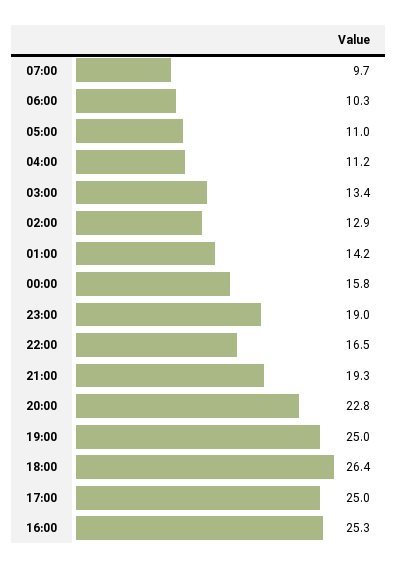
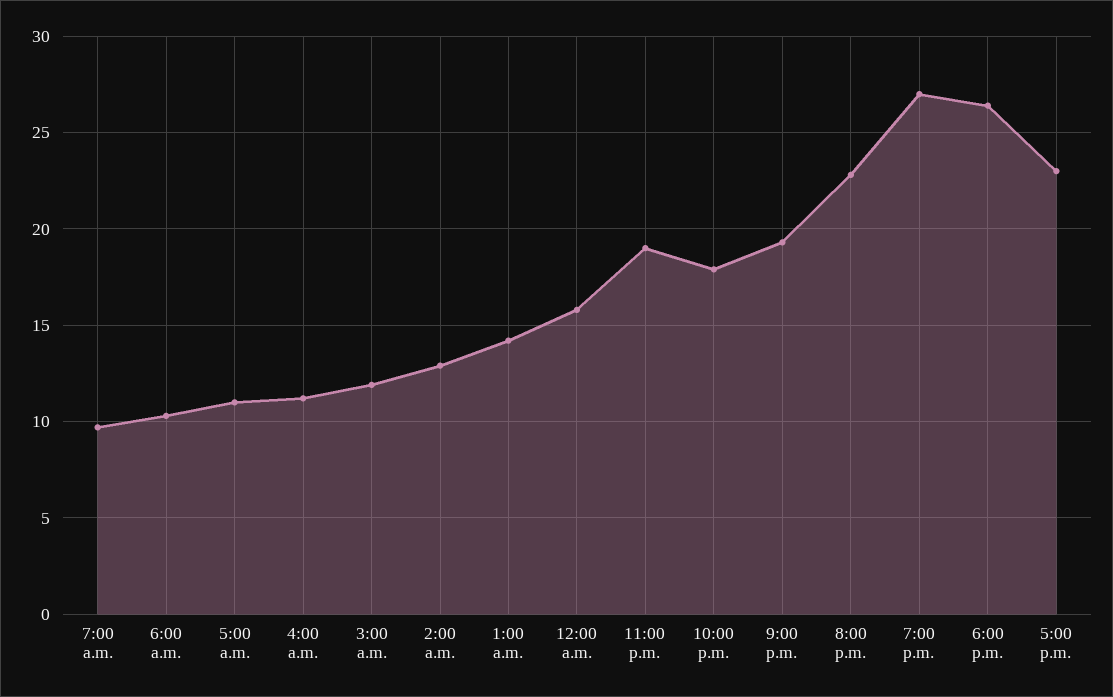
  {
    "07:00": 9.7,
    "06:00": 10.3,
    "05:00": 11,
    "04:00": 11.2,
-   "03:00": 13.4,
+   "03:00": 12,
    "02:00": 12.9,
    "01:00": 14.2,
    "00:00": 15.8,
    "23:00": 19,
-   "22:00": 16.5,
+   "22:00": 18,
    "21:00": 19.3,
    "20:00": 22.8,
-   "19:00": 25,
+   "19:00": 27,
    "18:00": 26.4,
-   "17:00": 25,
+   "17:00": 23
-   "16:00": 25.3
  }

